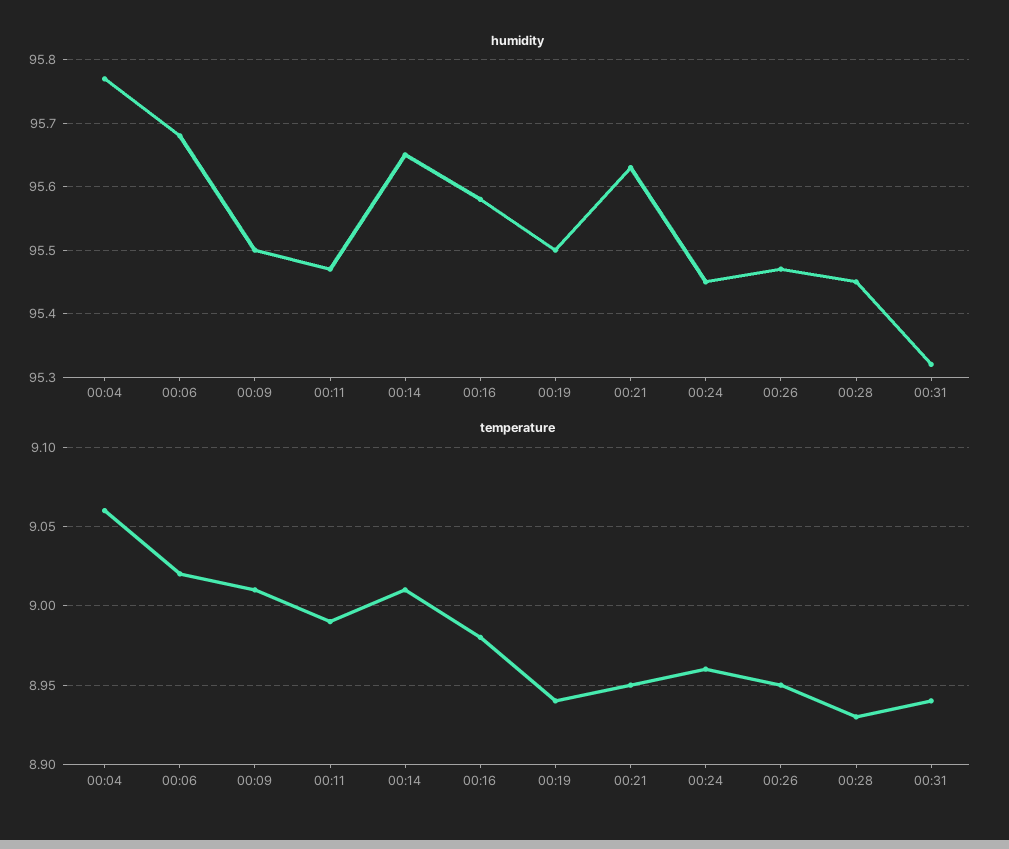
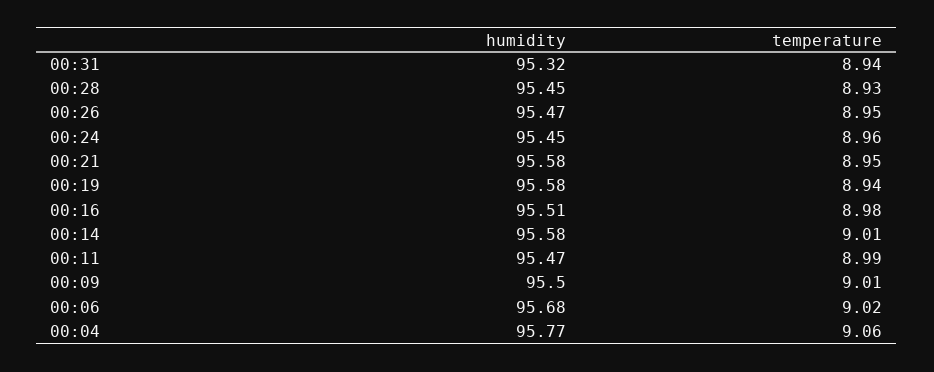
  {
    "humidity": {
      "00:04": 95.77,
      "00:06": 95.68,
      "00:09": 95.5,
      "00:11": 95.47,
-     "00:14": 95.65,
+     "00:14": 95.58,
-     "00:16": 95.58,
+     "00:16": 95.51,
-     "00:19": 95.5,
+     "00:19": 95.58,
-     "00:21": 95.63,
+     "00:21": 95.58,
      "00:24": 95.45,
      "00:26": 95.47,
      "00:28": 95.45,
      "00:31": 95.32
    },
    "temperature": {
      "00:04": 9.06,
      "00:06": 9.02,
      "00:09": 9.01,
      "00:11": 8.99,
      "00:14": 9.01,
      "00:16": 8.98,
      "00:19": 8.94,
      "00:21": 8.95,
      "00:24": 8.96,
      "00:26": 8.95,
      "00:28": 8.93,
      "00:31": 8.94
    }
  }

